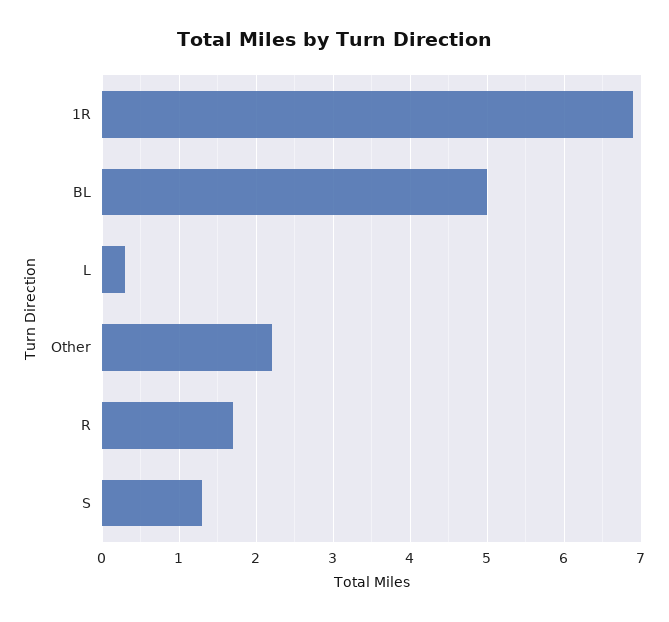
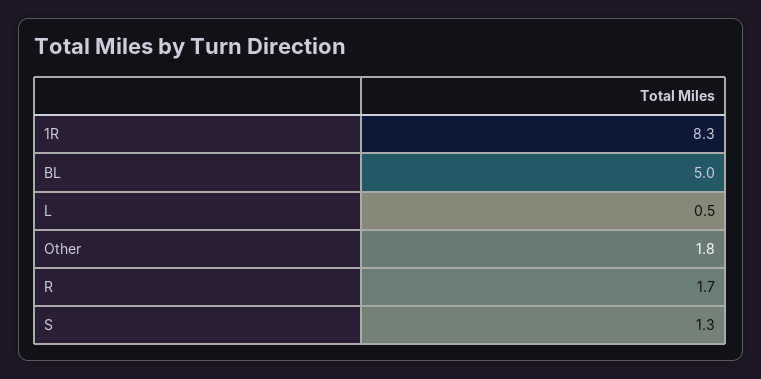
  {
-   "1R": 6.9,
+   "1R": 8.3,
    "BL": 5,
-   "L": 0.3,
+   "L": 0.5,
-   "Other": 2.2,
+   "Other": 1.8,
    "R": 1.7,
    "S": 1.3
  }

